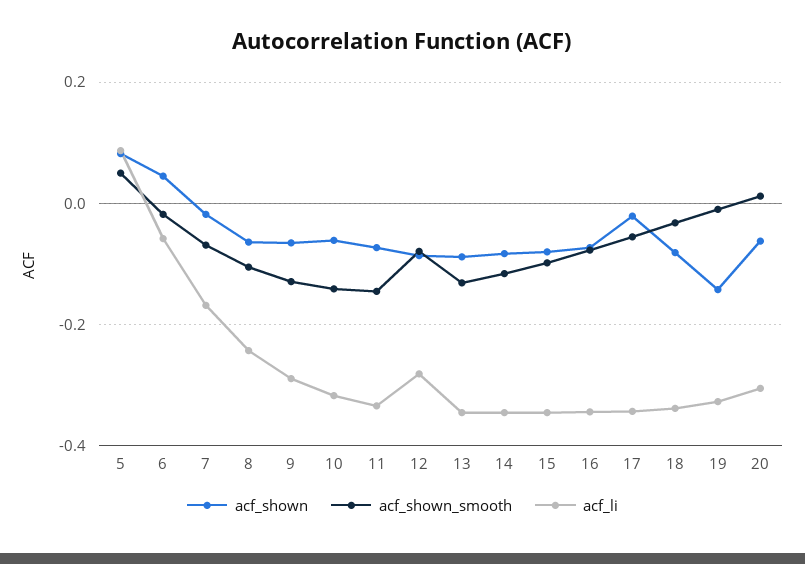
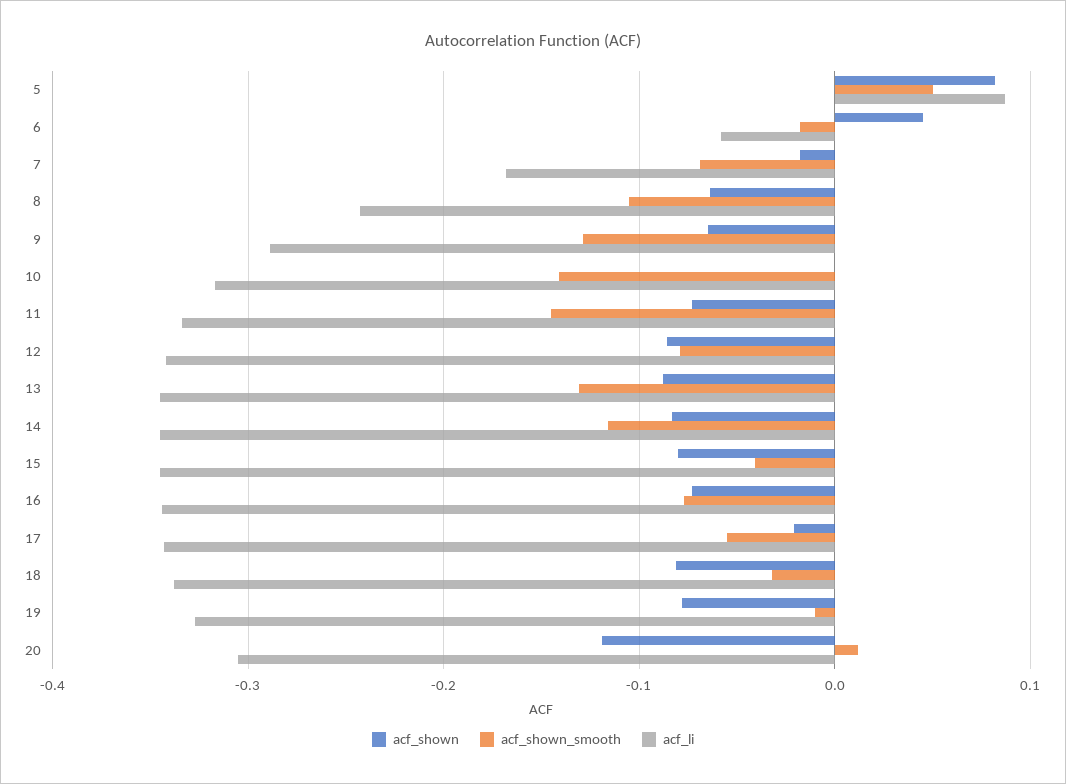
  {
    "acf_shown": {
      "5": 0.08,
      "6": 0.05,
      "7": -0.02,
      "8": -0.06,
      "9": -0.07,
-     "10": -0.06,
+     "10": 0,
      "11": -0.07,
      "12": -0.09,
      "13": -0.09,
      "14": -0.08,
      "15": -0.08,
      "16": -0.07,
      "17": -0.02,
      "18": -0.08,
-     "19": -0.14,
+     "19": -0.08,
-     "20": -0.06
+     "20": -0.12
    },
    "acf_shown_smooth": {
      "5": 0.05,
      "6": -0.02,
      "7": -0.07,
      "8": -0.11,
      "9": -0.13,
      "10": -0.14,
      "11": -0.15,
      "12": -0.08,
      "13": -0.13,
      "14": -0.12,
-     "15": -0.1,
+     "15": -0.04,
      "16": -0.08,
      "17": -0.06,
      "18": -0.03,
      "19": -0.01,
      "20": 0.01
    },
    "acf_li": {
      "5": 0.09,
      "6": -0.06,
      "7": -0.17,
      "8": -0.24,
      "9": -0.29,
      "10": -0.32,
      "11": -0.33,
-     "12": -0.28,
+     "12": -0.34,
      "13": -0.35,
      "14": -0.35,
      "15": -0.35,
      "16": -0.34,
      "17": -0.34,
      "18": -0.34,
      "19": -0.33,
      "20": -0.31
    }
  }

